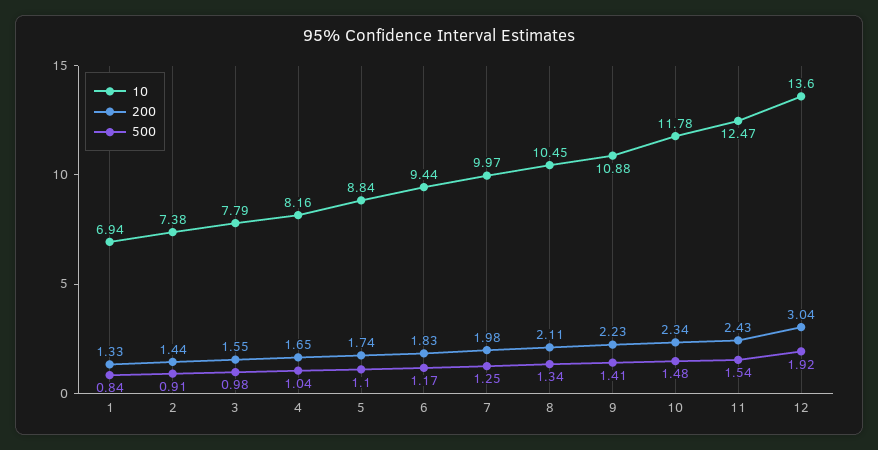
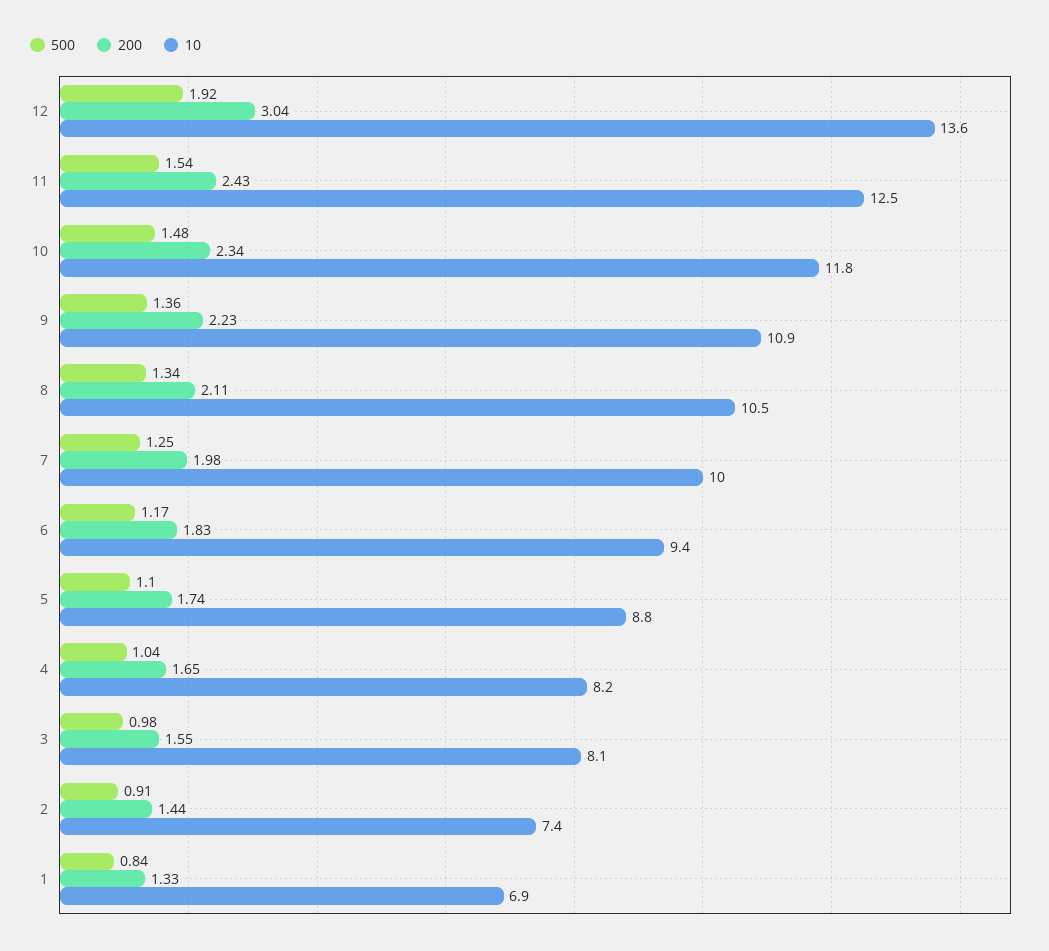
  {
    "10": {
      "1": 6.94,
      "2": 7.38,
-     "3": 7.79,
+     "3": 8.1,
      "4": 8.16,
      "5": 8.84,
      "6": 9.44,
      "7": 9.97,
      "8": 10.45,
      "9": 10.88,
      "10": 11.78,
      "11": 12.47,
      "12": 13.6
    },
    "200": {
      "1": 1.33,
      "2": 1.44,
      "3": 1.55,
      "4": 1.65,
      "5": 1.74,
      "6": 1.83,
      "7": 1.98,
      "8": 2.11,
      "9": 2.23,
      "10": 2.34,
      "11": 2.43,
      "12": 3.04
    },
    "500": {
      "1": 0.84,
      "2": 0.91,
      "3": 0.98,
      "4": 1.04,
      "5": 1.1,
      "6": 1.17,
      "7": 1.25,
      "8": 1.34,
-     "9": 1.41,
+     "9": 1.36,
      "10": 1.48,
      "11": 1.54,
      "12": 1.92
    }
  }

